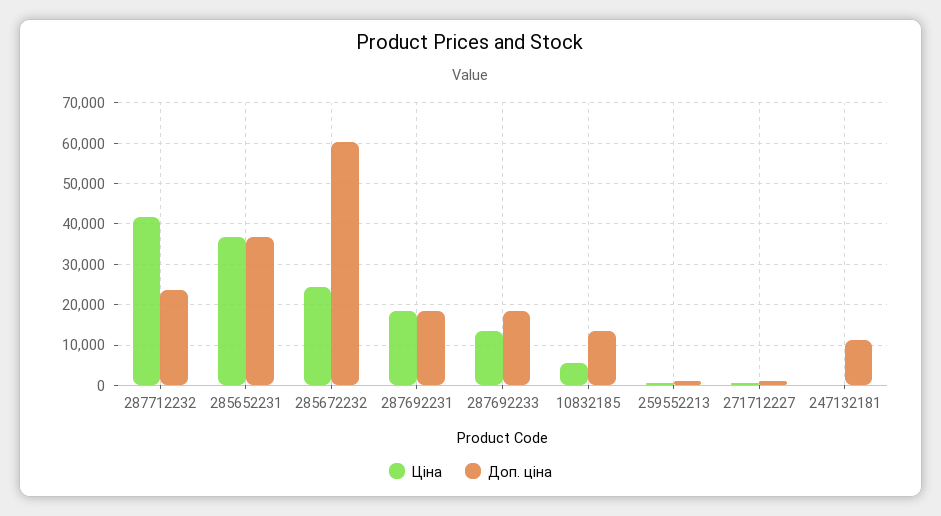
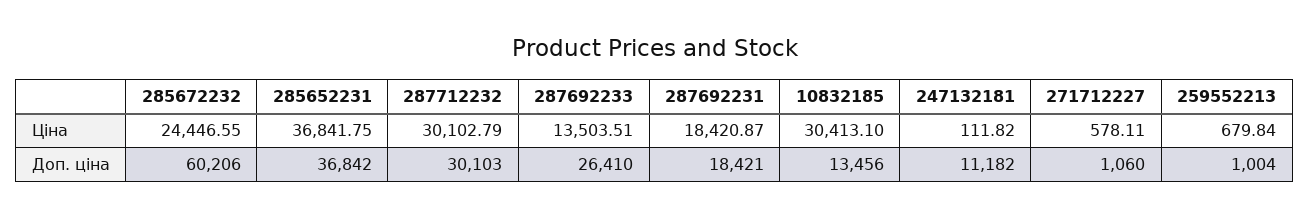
  {
    "Ціна": {
-     "287712232": 42000,
+     "287712232": 30102.79,
      "285652231": 36841.75,
      "285672232": 24446.55,
      "287692231": 18420.87,
      "287692233": 13503.51,
-     "10832185": 6000,
+     "10832185": 30413.1,
      "259552213": 679.84,
      "271712227": 578.11,
      "247132181": 111.82
    },
    "Доп. ціна": {
-     "287712232": 24000,
+     "287712232": 30103,
      "285652231": 36842,
      "285672232": 60206,
      "287692231": 18421,
-     "287692233": 18000,
+     "287692233": 26410,
      "10832185": 13456,
      "259552213": 1004,
      "271712227": 1060,
      "247132181": 11182
    }
  }

